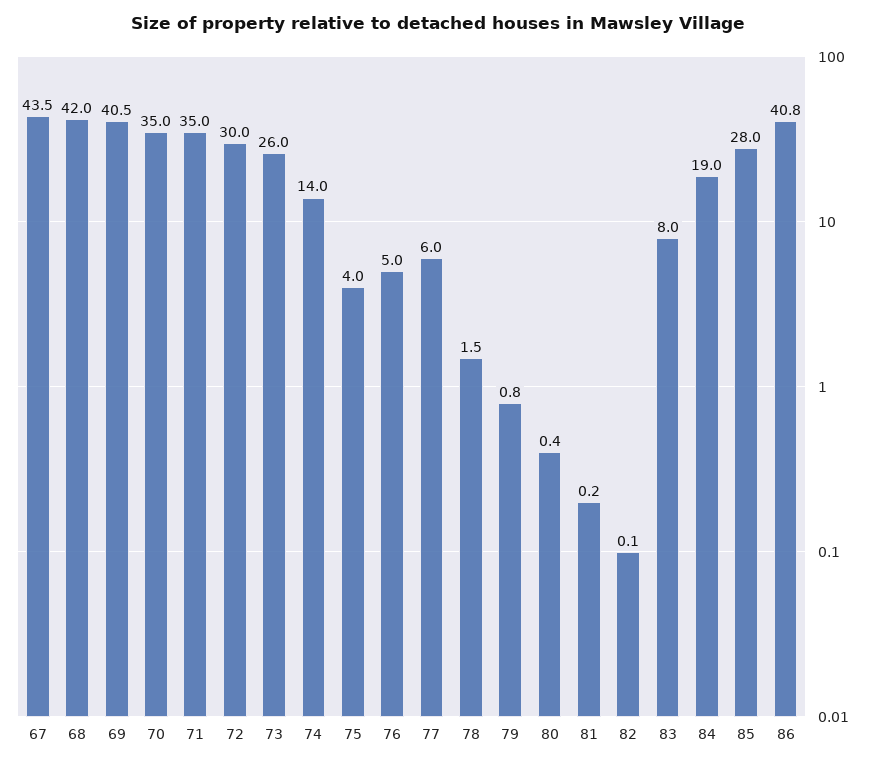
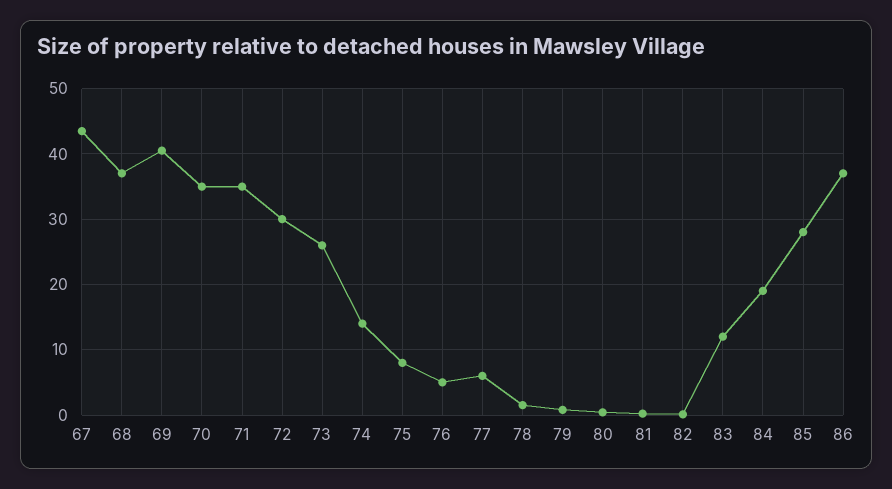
  {
    "67": 43.5,
-   "68": 42,
+   "68": 37,
    "69": 40.5,
    "70": 35,
    "71": 35,
    "72": 30,
    "73": 26,
    "74": 14,
-   "75": 4,
+   "75": 8,
    "76": 5,
    "77": 6,
    "78": 1.5,
    "79": 0.8,
    "80": 0.4,
    "81": 0.2,
    "82": 0.1,
-   "83": 8,
+   "83": 12,
    "84": 19,
    "85": 28,
-   "86": 40.8
+   "86": 37
  }

